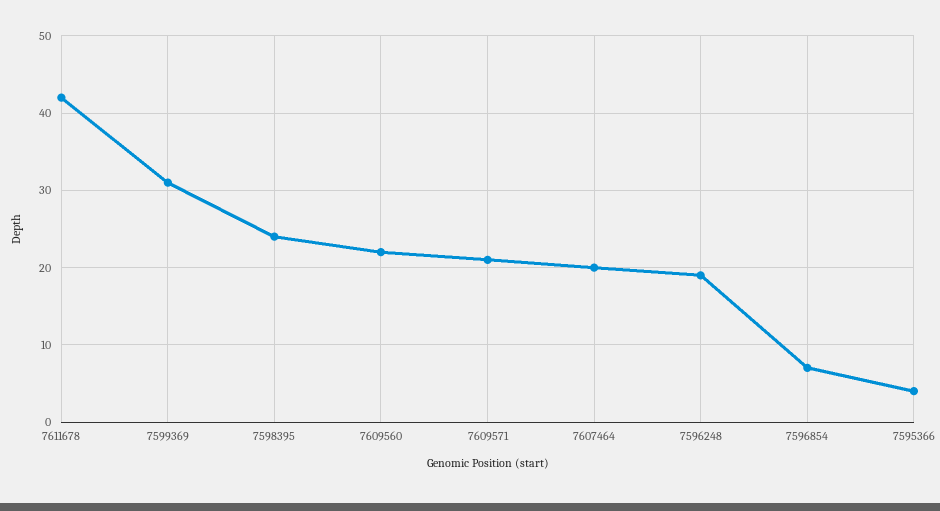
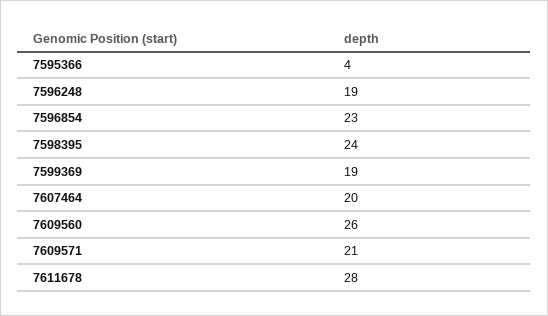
  {
-   "7611678": 42,
+   "7611678": 28,
-   "7599369": 31,
+   "7599369": 19,
    "7598395": 24,
-   "7609560": 22,
+   "7609560": 26,
    "7609571": 21,
    "7607464": 20,
    "7596248": 19,
-   "7596854": 7,
+   "7596854": 23,
    "7595366": 4
  }

